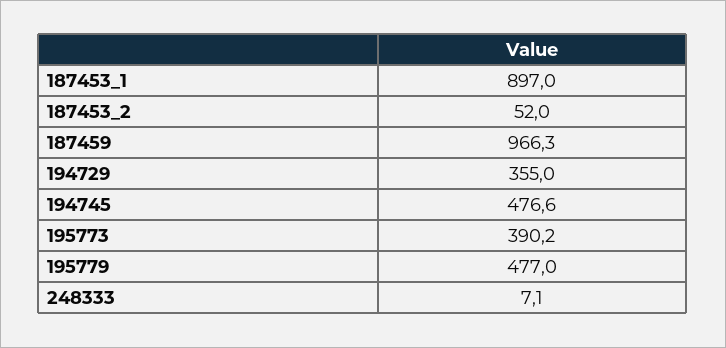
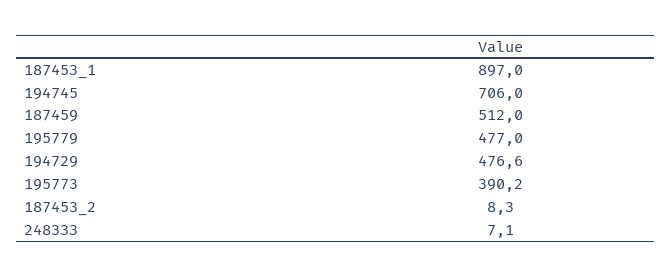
  {
    "187453_1": 897,
-   "187453_2": 52,
+   "187453_2": 8.3,
-   "187459": 966.3,
+   "187459": 512,
-   "194729": 355,
+   "194729": 476.6,
-   "194745": 476.6,
+   "194745": 706,
    "195773": 390.2,
    "195779": 477,
    "248333": 7.1
  }

